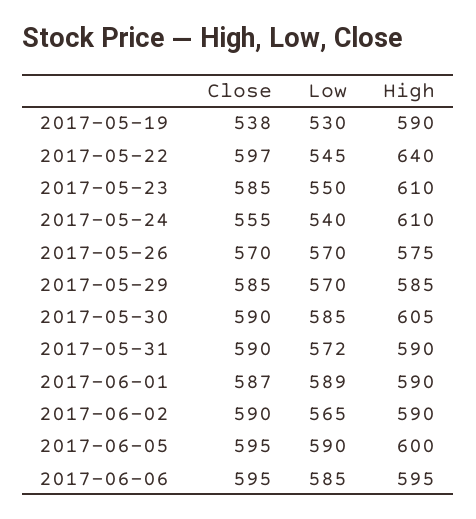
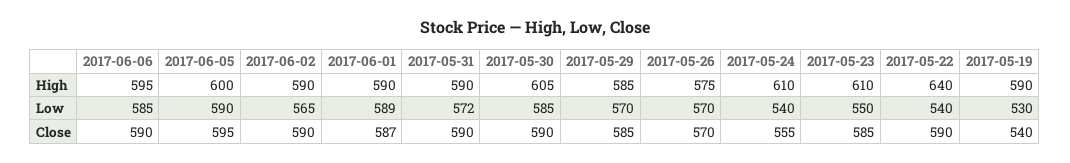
  {
    "Close": {
-     "2017-05-19": 538,
+     "2017-05-19": 540,
-     "2017-05-22": 597,
+     "2017-05-22": 590,
      "2017-05-23": 585,
      "2017-05-24": 555,
      "2017-05-26": 570,
      "2017-05-29": 585,
      "2017-05-30": 590,
      "2017-05-31": 590,
      "2017-06-01": 587,
      "2017-06-02": 590,
      "2017-06-05": 595,
-     "2017-06-06": 595
+     "2017-06-06": 590
    },
    "Low": {
      "2017-05-19": 530,
-     "2017-05-22": 545,
+     "2017-05-22": 540,
      "2017-05-23": 550,
      "2017-05-24": 540,
      "2017-05-26": 570,
      "2017-05-29": 570,
      "2017-05-30": 585,
      "2017-05-31": 572,
      "2017-06-01": 589,
      "2017-06-02": 565,
      "2017-06-05": 590,
      "2017-06-06": 585
    },
    "High": {
      "2017-05-19": 590,
      "2017-05-22": 640,
      "2017-05-23": 610,
      "2017-05-24": 610,
      "2017-05-26": 575,
      "2017-05-29": 585,
      "2017-05-30": 605,
      "2017-05-31": 590,
      "2017-06-01": 590,
      "2017-06-02": 590,
      "2017-06-05": 600,
      "2017-06-06": 595
    }
  }

